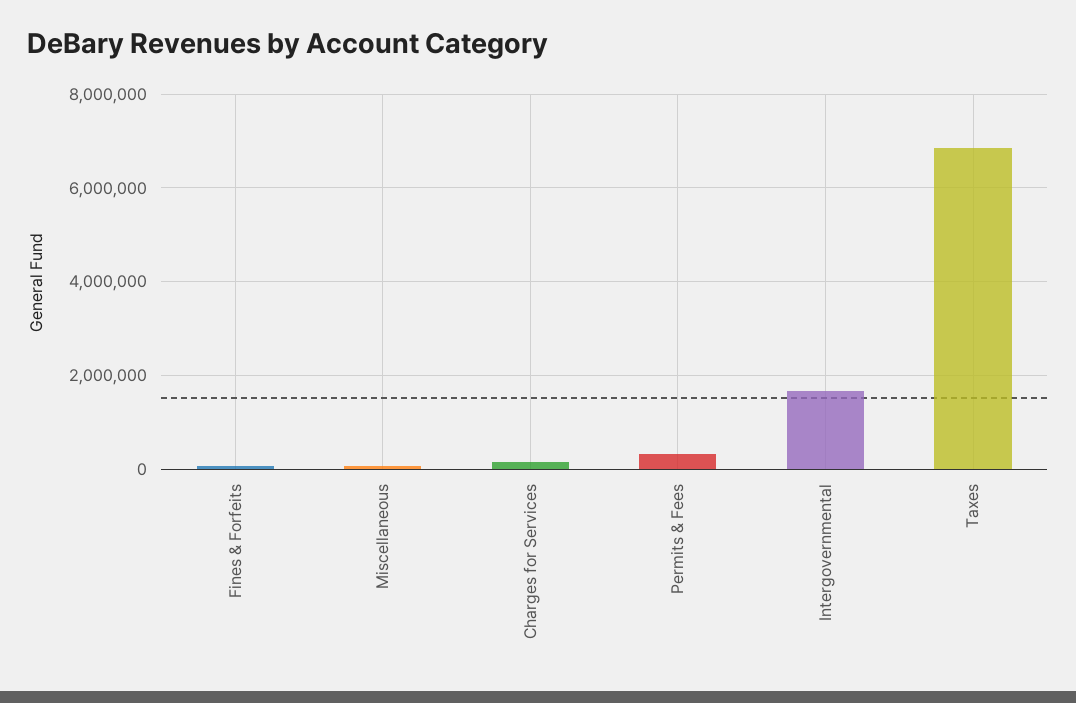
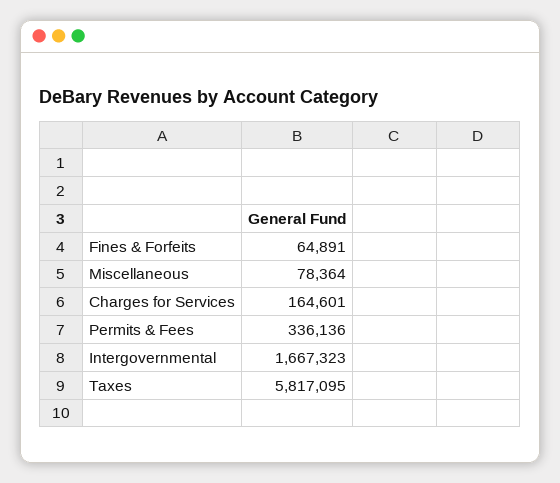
  {
    "Fines & Forfeits": 64891,
    "Miscellaneous": 78364,
    "Charges for Services": 164601,
    "Permits & Fees": 336136,
    "Intergovernmental": 1667323,
-   "Taxes": 6800000
+   "Taxes": 5817095
  }

